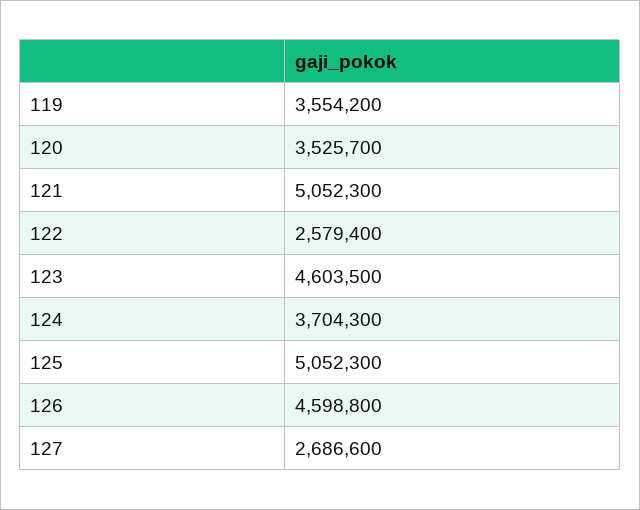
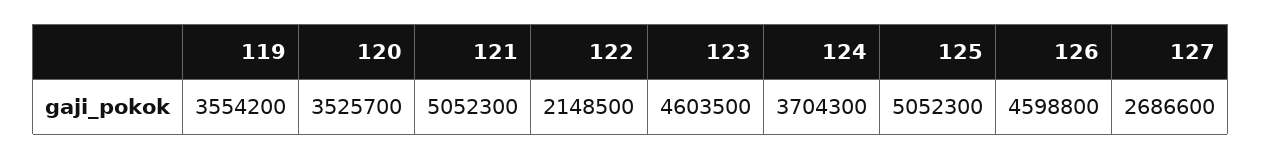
  {
    "119": 3554200,
    "120": 3525700,
    "121": 5052300,
-   "122": 2579400,
+   "122": 2148500,
    "123": 4603500,
    "124": 3704300,
    "125": 5052300,
    "126": 4598800,
    "127": 2686600
  }

